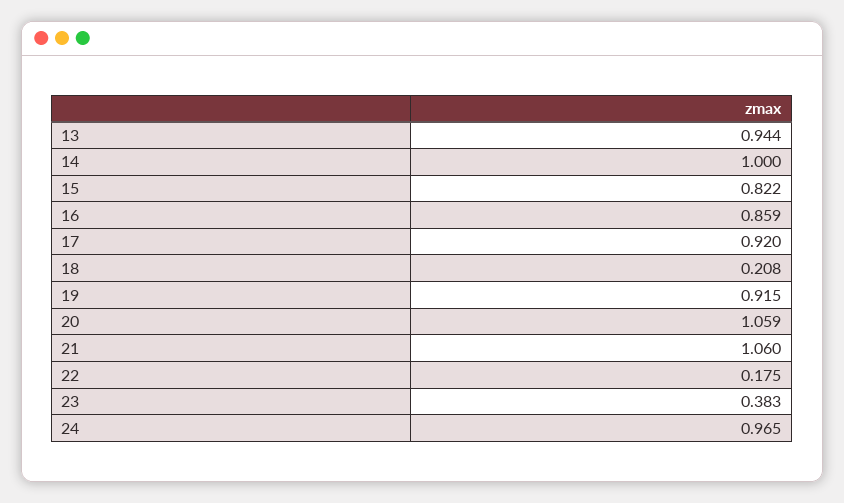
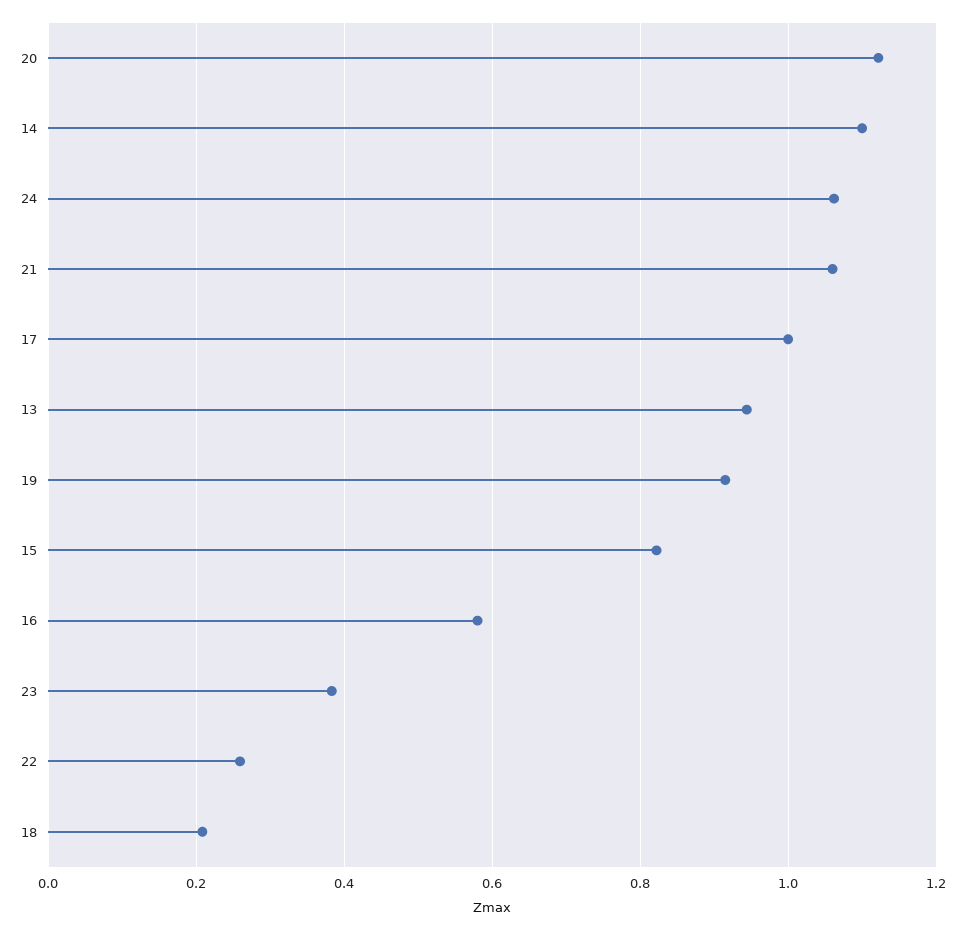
  {
    "13": 0.944,
-   "14": 1,
+   "14": 1.1,
    "15": 0.822,
-   "16": 0.859,
+   "16": 0.58,
-   "17": 0.92,
+   "17": 1,
    "18": 0.208,
    "19": 0.915,
-   "20": 1.059,
+   "20": 1.12,
    "21": 1.06,
-   "22": 0.175,
+   "22": 0.26,
    "23": 0.383,
-   "24": 0.965
+   "24": 1.06
  }

